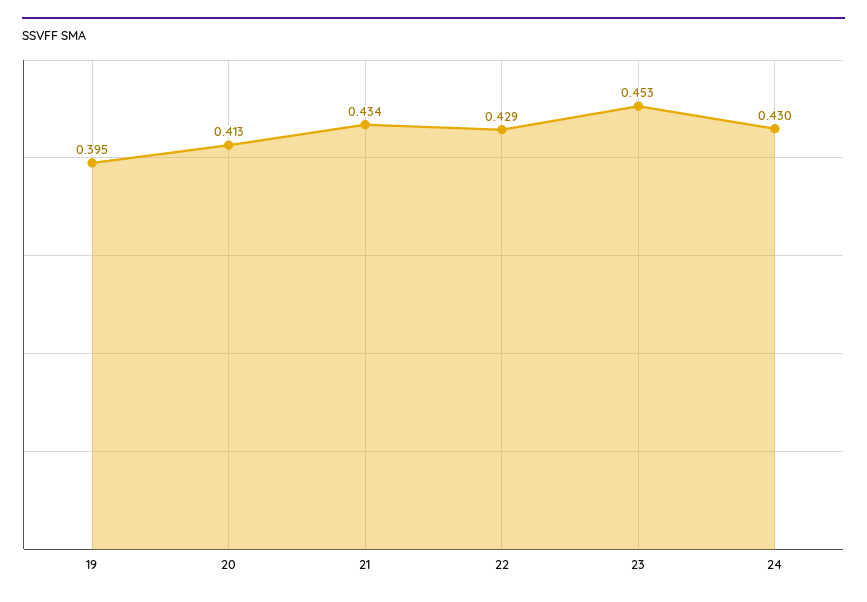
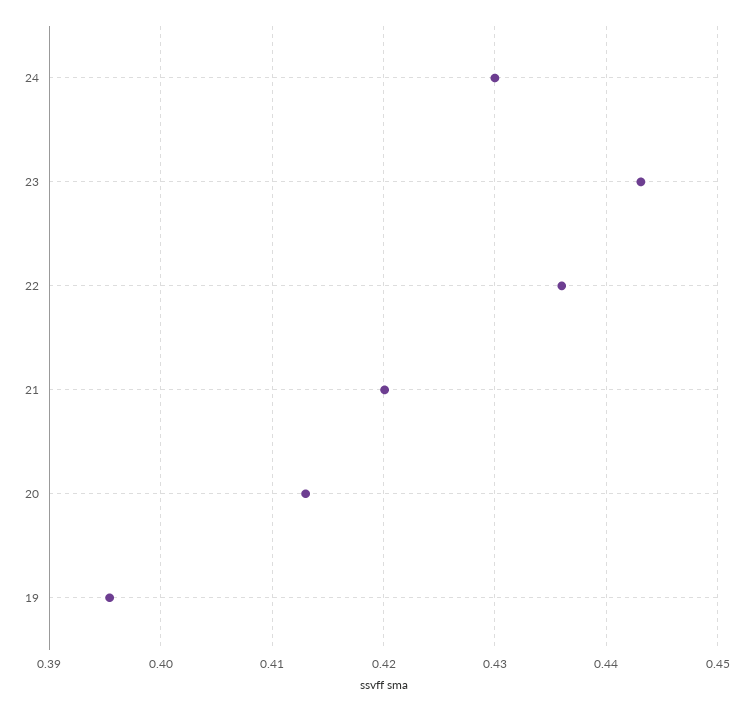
  {
    "19": 0.395,
    "20": 0.413,
-   "21": 0.434,
+   "21": 0.42,
-   "22": 0.429,
+   "22": 0.436,
-   "23": 0.453,
+   "23": 0.443,
    "24": 0.43
  }

